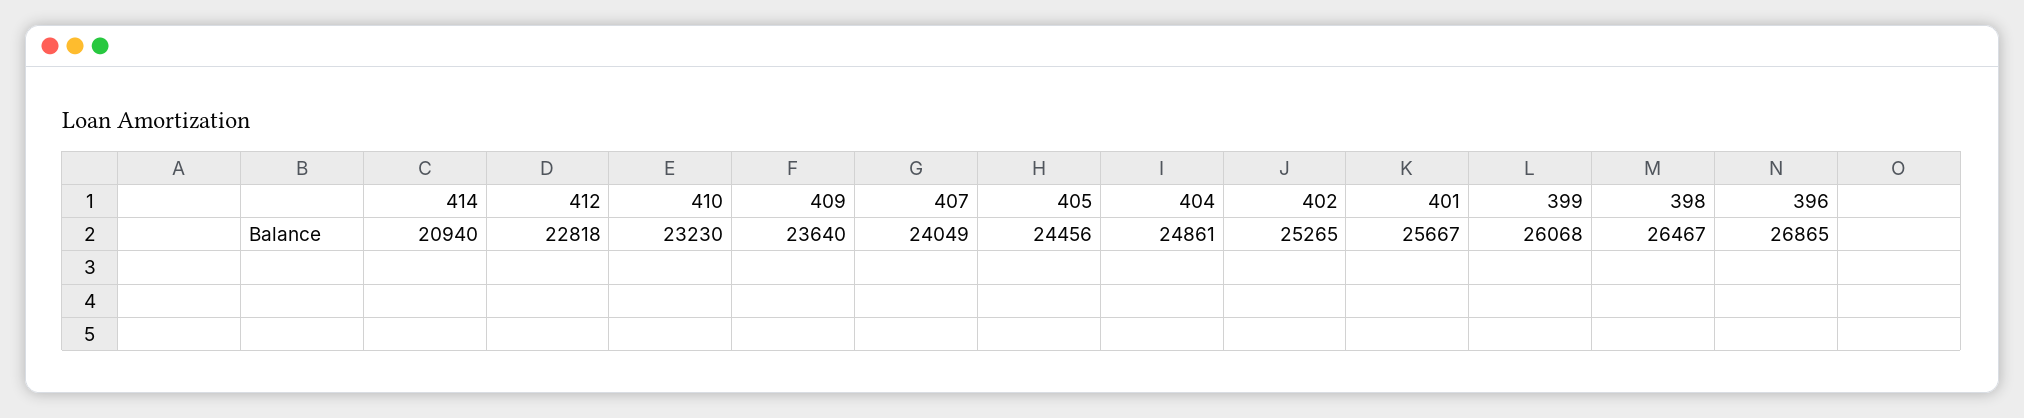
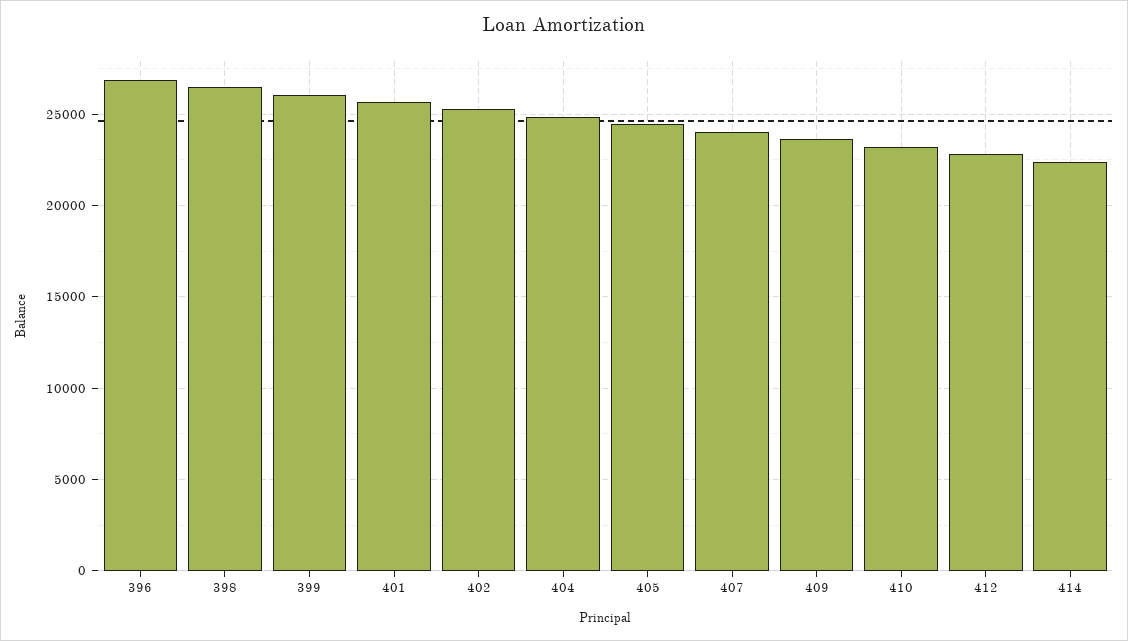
  {
-   "414": 20940,
+   "414": 22500,
    "412": 22818,
    "410": 23230,
    "409": 23640,
    "407": 24049,
    "405": 24456,
    "404": 24861,
    "402": 25265,
    "401": 25667,
    "399": 26068,
    "398": 26467,
    "396": 26865
  }

